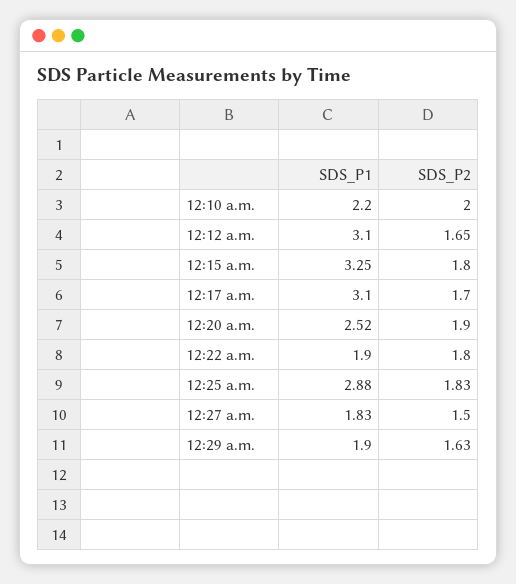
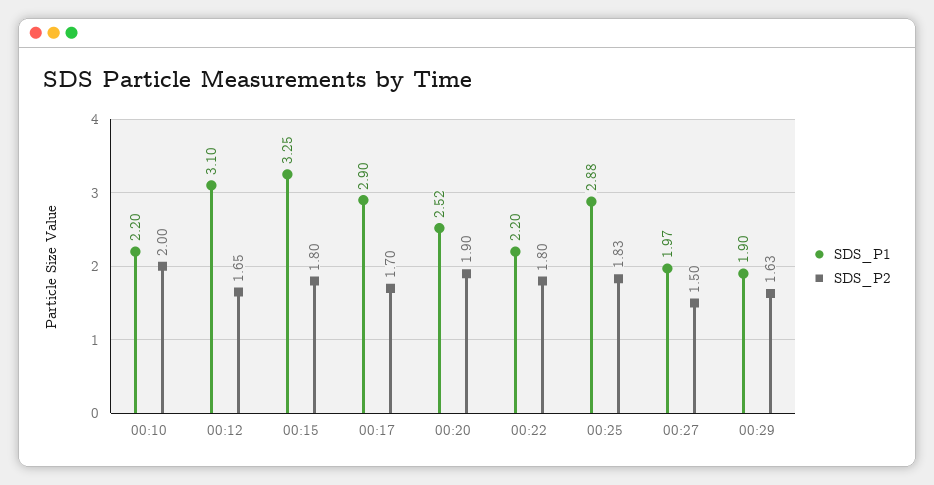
  {
    "SDS_P1": {
      "12:10 a.m.": 2.2,
      "12:12 a.m.": 3.1,
      "12:15 a.m.": 3.25,
-     "12:17 a.m.": 3.1,
+     "12:17 a.m.": 2.9,
      "12:20 a.m.": 2.52,
-     "12:22 a.m.": 1.9,
+     "12:22 a.m.": 2.2,
      "12:25 a.m.": 2.88,
-     "12:27 a.m.": 1.83,
+     "12:27 a.m.": 1.97,
      "12:29 a.m.": 1.9
    },
    "SDS_P2": {
      "12:10 a.m.": 2,
      "12:12 a.m.": 1.65,
      "12:15 a.m.": 1.8,
      "12:17 a.m.": 1.7,
      "12:20 a.m.": 1.9,
      "12:22 a.m.": 1.8,
      "12:25 a.m.": 1.83,
      "12:27 a.m.": 1.5,
      "12:29 a.m.": 1.63
    }
  }

